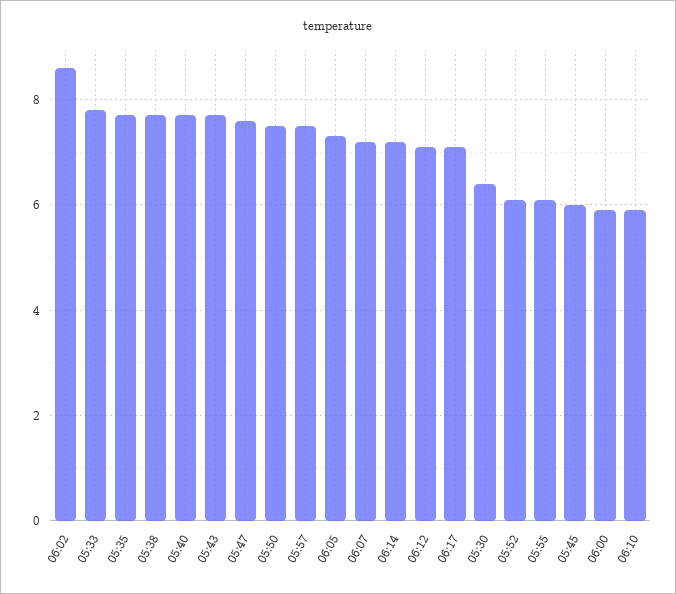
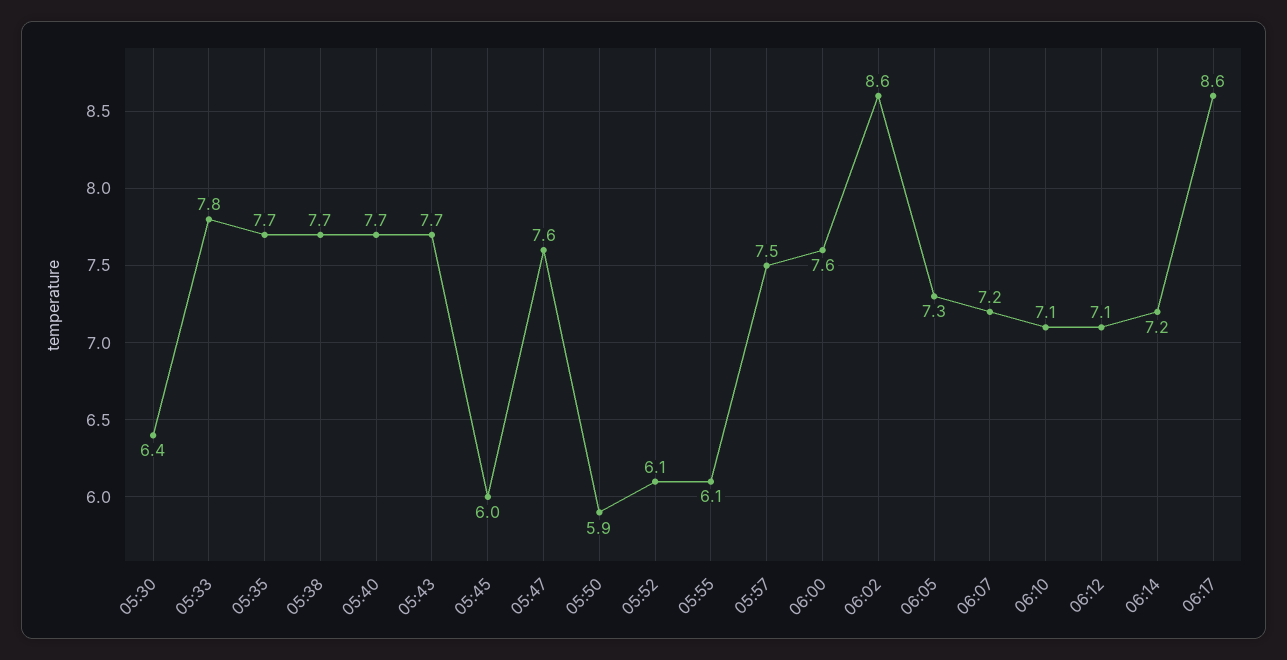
  {
    "06:02": 8.6,
    "05:33": 7.8,
    "05:35": 7.7,
    "05:38": 7.7,
    "05:40": 7.7,
    "05:43": 7.7,
    "05:47": 7.6,
-   "05:50": 7.5,
+   "05:50": 5.9,
    "05:57": 7.5,
    "06:05": 7.3,
    "06:07": 7.2,
    "06:14": 7.2,
    "06:12": 7.1,
-   "06:17": 7,
+   "06:17": 8.6,
    "05:30": 6.4,
    "05:52": 6.1,
    "05:55": 6.1,
    "05:45": 6,
-   "06:00": 6,
+   "06:00": 7.6,
-   "06:10": 6
+   "06:10": 7.1
  }

